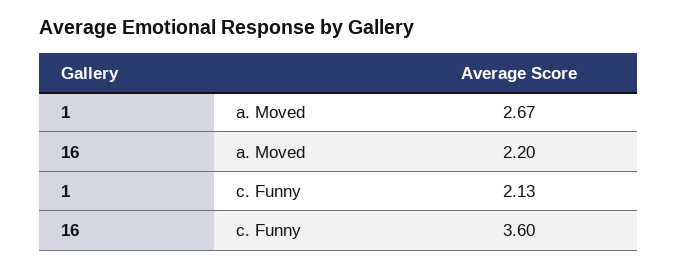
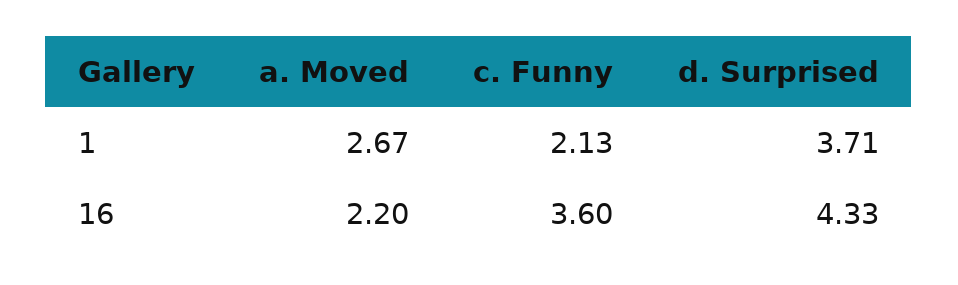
  {
    "1": {
      "a. Moved": 2.67,
-     "c. Funny": 2.13
+     "c. Funny": 2.13,
+     "d. Surprised": 3.71
    },
    "16": {
      "a. Moved": 2.2,
-     "c. Funny": 3.6
+     "c. Funny": 3.6,
+     "d. Surprised": 4.33
    }
  }

